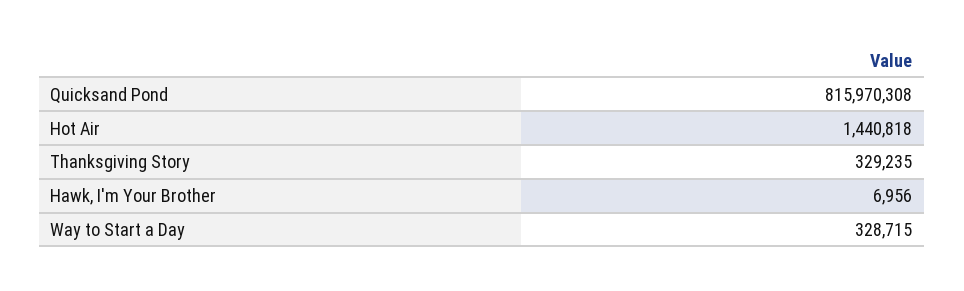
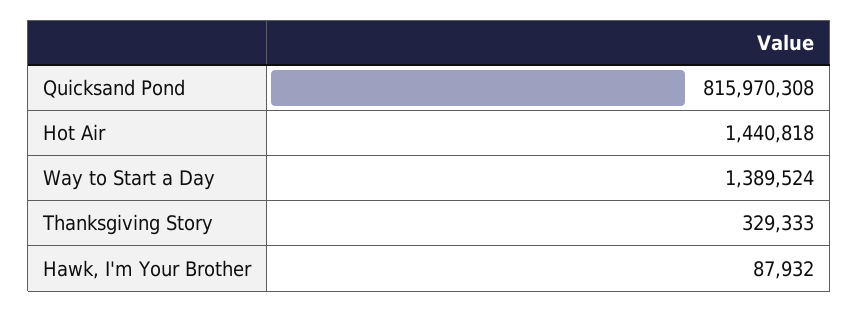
  {
    "Quicksand Pond": 815970308,
    "Hot Air": 1440818,
-   "Thanksgiving Story": 329235,
+   "Thanksgiving Story": 329333,
-   "Hawk, I'm Your Brother": 6956,
+   "Hawk, I'm Your Brother": 87932,
-   "Way to Start a Day": 328715
+   "Way to Start a Day": 1389524
  }

